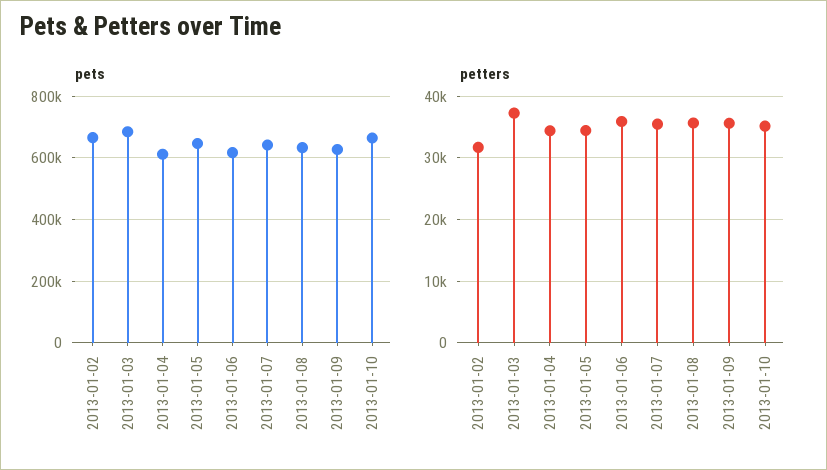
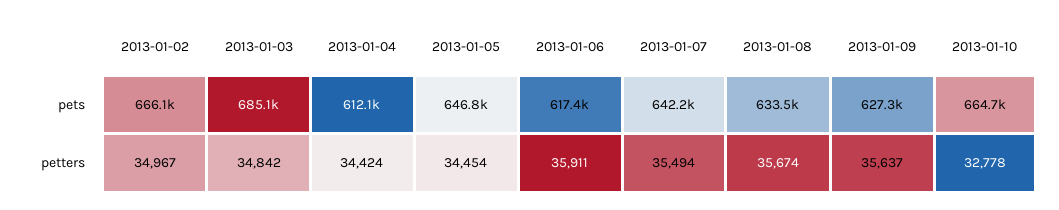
  {
    "pets": {
      "2013-01-02": 666100,
      "2013-01-03": 685100,
      "2013-01-04": 612100,
      "2013-01-05": 646800,
      "2013-01-06": 617400,
      "2013-01-07": 642200,
      "2013-01-08": 633500,
      "2013-01-09": 627300,
      "2013-01-10": 664700
    },
    "petters": {
-     "2013-01-02": 32000,
+     "2013-01-02": 34967,
-     "2013-01-03": 37000,
+     "2013-01-03": 34842,
      "2013-01-04": 34424,
      "2013-01-05": 34454,
      "2013-01-06": 35911,
      "2013-01-07": 35494,
      "2013-01-08": 35674,
      "2013-01-09": 35637,
-     "2013-01-10": 35000
+     "2013-01-10": 32778
    }
  }

